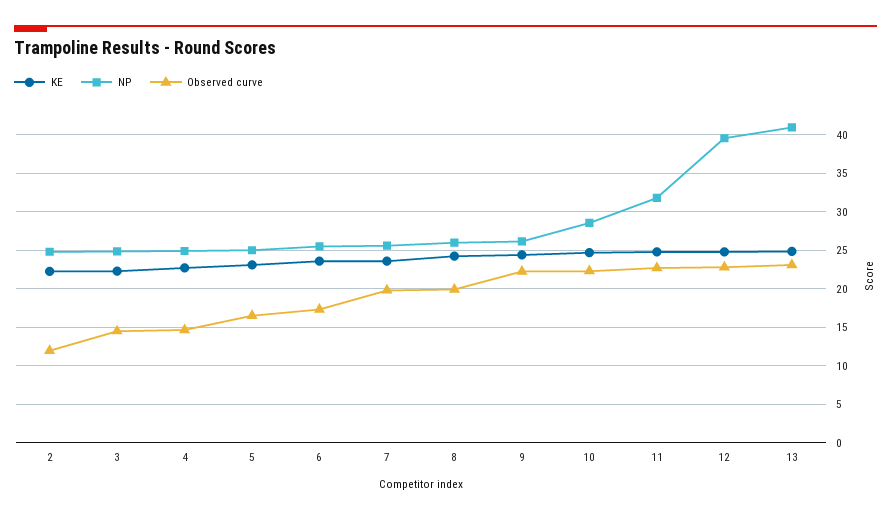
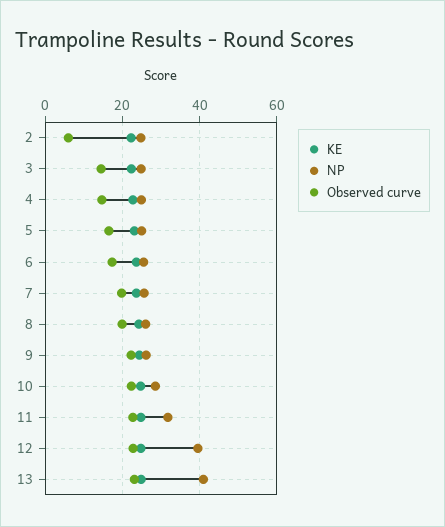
  {
    "KE": {
      "2": 22,
      "3": 22,
      "4": 23,
      "5": 23,
      "6": 24,
      "7": 24,
      "8": 24,
      "9": 24,
      "10": 25,
      "11": 25,
      "12": 25,
      "13": 25
    },
    "NP": {
      "2": 25,
      "3": 25,
      "4": 25,
      "5": 25,
      "6": 26,
      "7": 26,
      "8": 26,
      "9": 26,
      "10": 29,
      "11": 32,
      "12": 40,
      "13": 41
    },
    "Observed curve": {
-     "2": 12,
+     "2": 6,
      "3": 15,
      "4": 15,
      "5": 17,
      "6": 17,
      "7": 20,
      "8": 20,
      "9": 22,
      "10": 22,
      "11": 23,
      "12": 23,
      "13": 23
    }
  }

